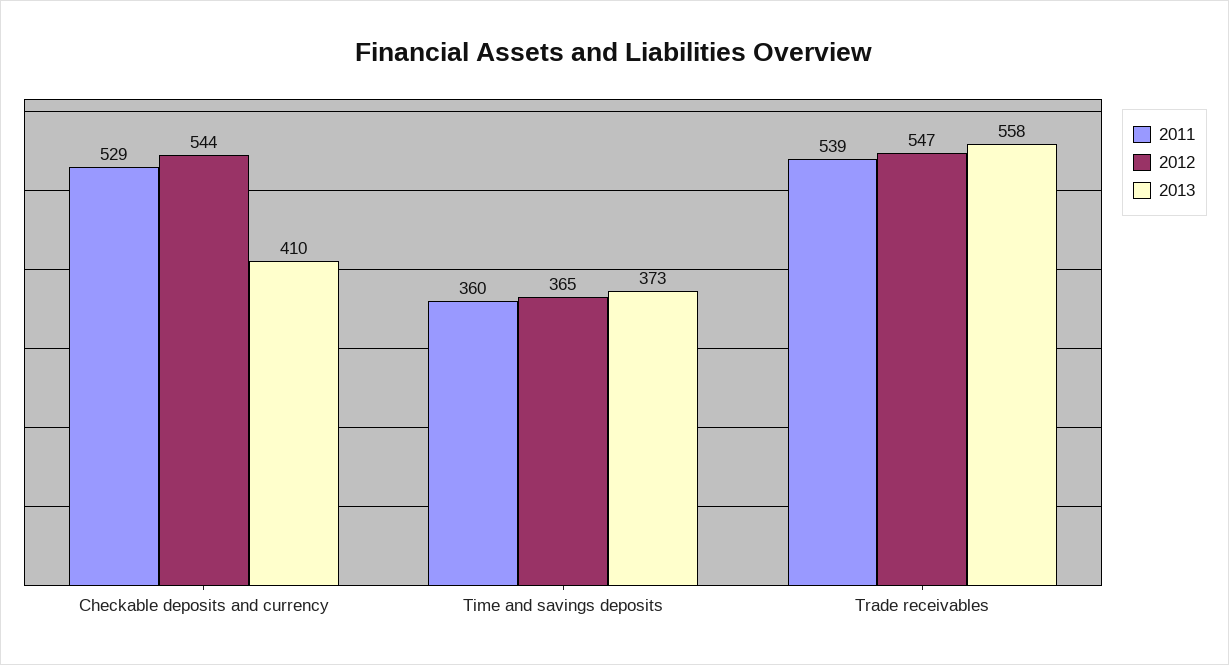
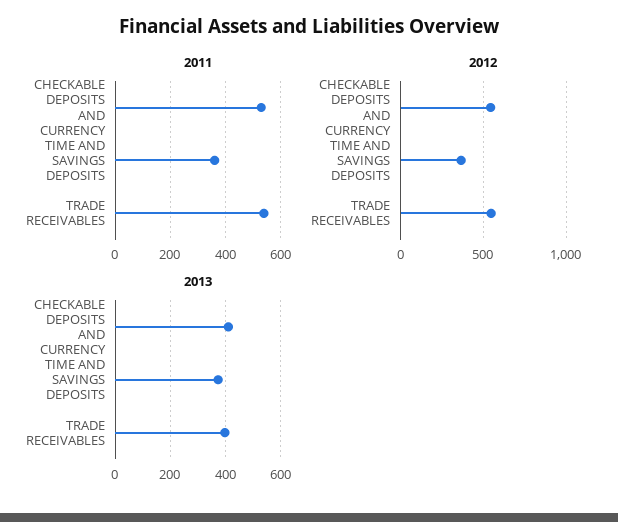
  {
    "2011": {
      "Checkable deposits and currency": 529,
      "Time and savings deposits": 360,
      "Trade receivables": 539
    },
    "2012": {
      "Checkable deposits and currency": 544,
      "Time and savings deposits": 365,
      "Trade receivables": 547
    },
    "2013": {
      "Checkable deposits and currency": 410,
      "Time and savings deposits": 373,
-     "Trade receivables": 558
+     "Trade receivables": 400
    }
  }

